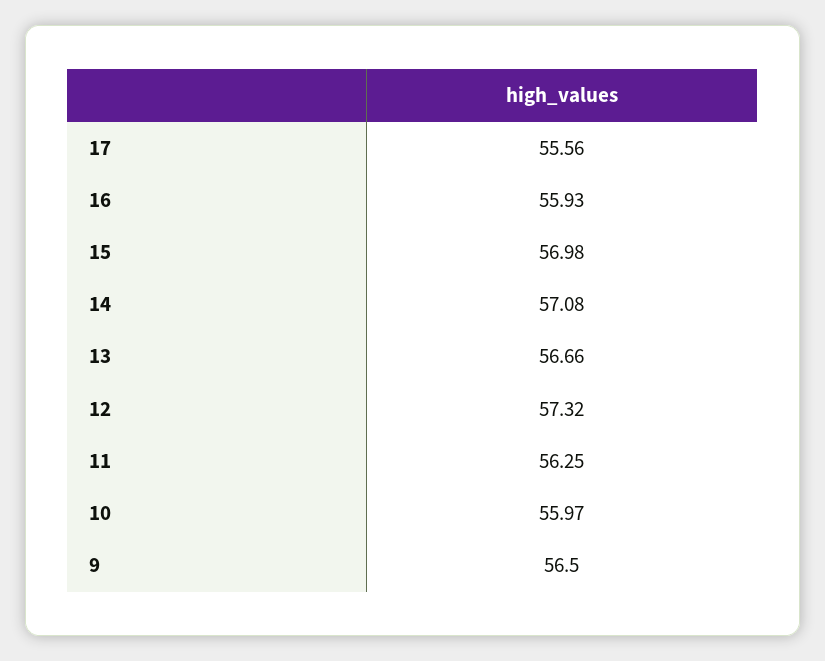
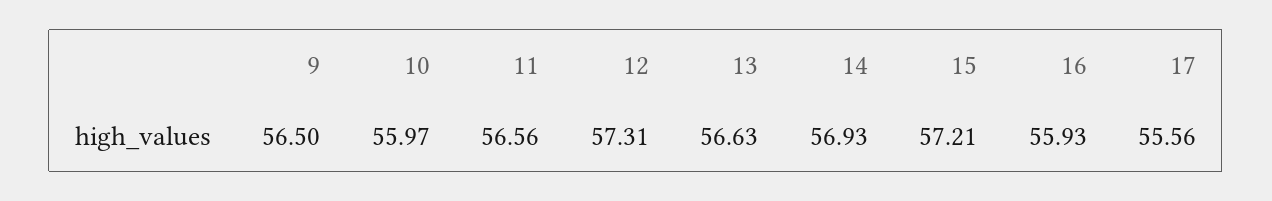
  {
    "17": 55.56,
    "16": 55.93,
-   "15": 56.98,
+   "15": 57.21,
-   "14": 57.08,
+   "14": 56.93,
-   "13": 56.66,
+   "13": 56.63,
-   "12": 57.32,
+   "12": 57.31,
-   "11": 56.25,
+   "11": 56.56,
    "10": 55.97,
    "9": 56.5
  }

